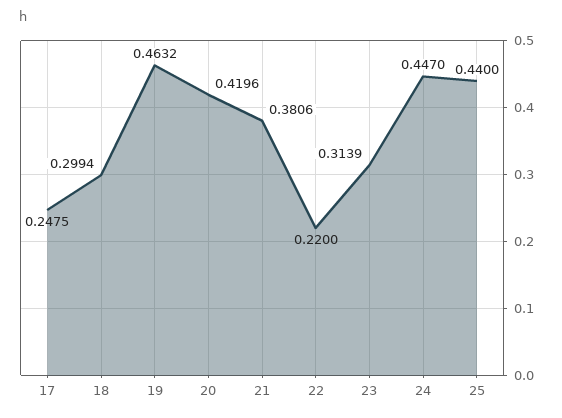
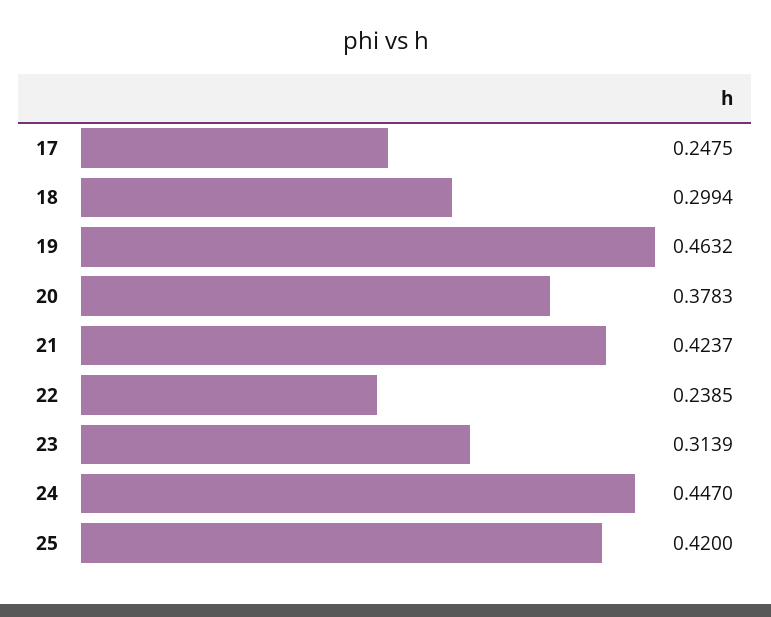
  {
    "17": 0.2475,
    "18": 0.2994,
    "19": 0.4632,
-   "20": 0.4196,
+   "20": 0.3783,
-   "21": 0.3806,
+   "21": 0.4237,
-   "22": 0.22,
+   "22": 0.2385,
    "23": 0.3139,
    "24": 0.447,
-   "25": 0.44
+   "25": 0.42
  }

